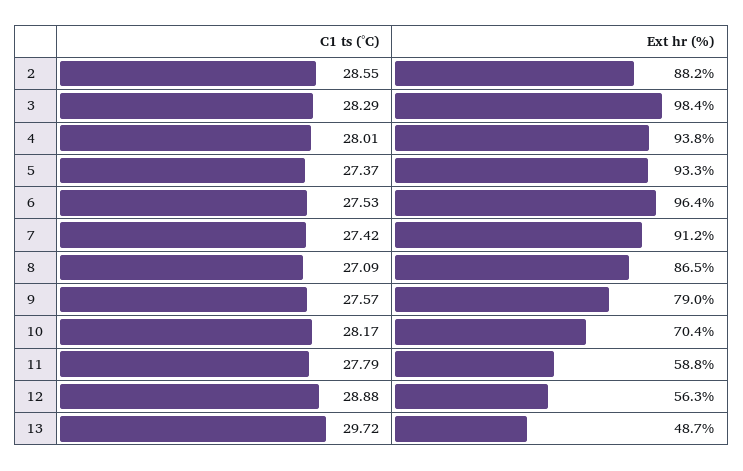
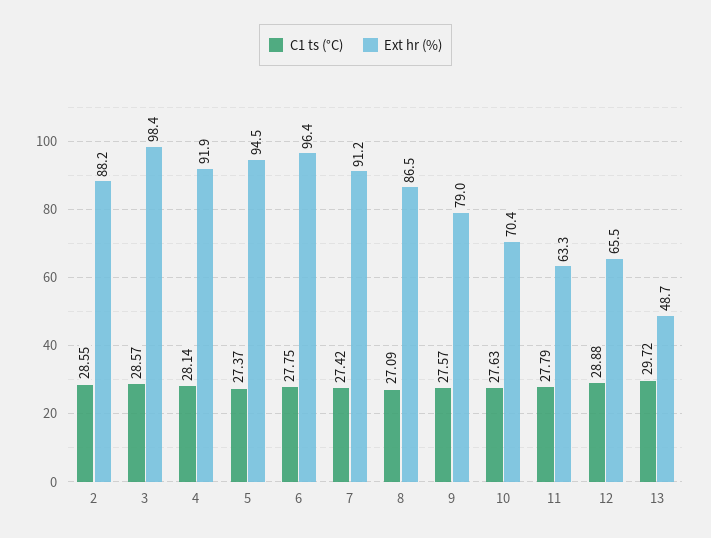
  {
    "C1 ts (°C)": {
      "2": 28.55,
-     "3": 28.29,
+     "3": 28.57,
-     "4": 28.01,
+     "4": 28.14,
      "5": 27.37,
-     "6": 27.53,
+     "6": 27.75,
      "7": 27.42,
      "8": 27.09,
      "9": 27.57,
-     "10": 28.17,
+     "10": 27.63,
      "11": 27.79,
      "12": 28.88,
      "13": 29.72
    },
    "Ext hr (%)": {
      "2": 88.2,
      "3": 98.4,
-     "4": 93.8,
+     "4": 91.9,
-     "5": 93.3,
+     "5": 94.5,
      "6": 96.4,
      "7": 91.2,
      "8": 86.5,
      "9": 79,
      "10": 70.4,
-     "11": 58.8,
+     "11": 63.3,
-     "12": 56.3,
+     "12": 65.5,
      "13": 48.7
    }
  }

